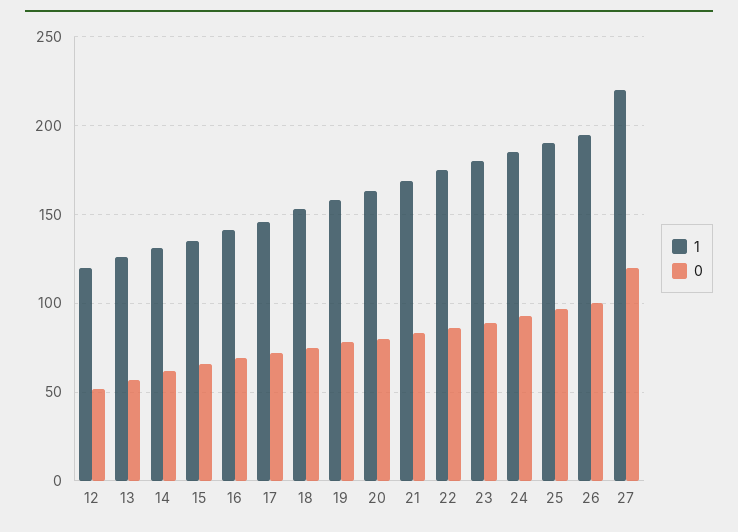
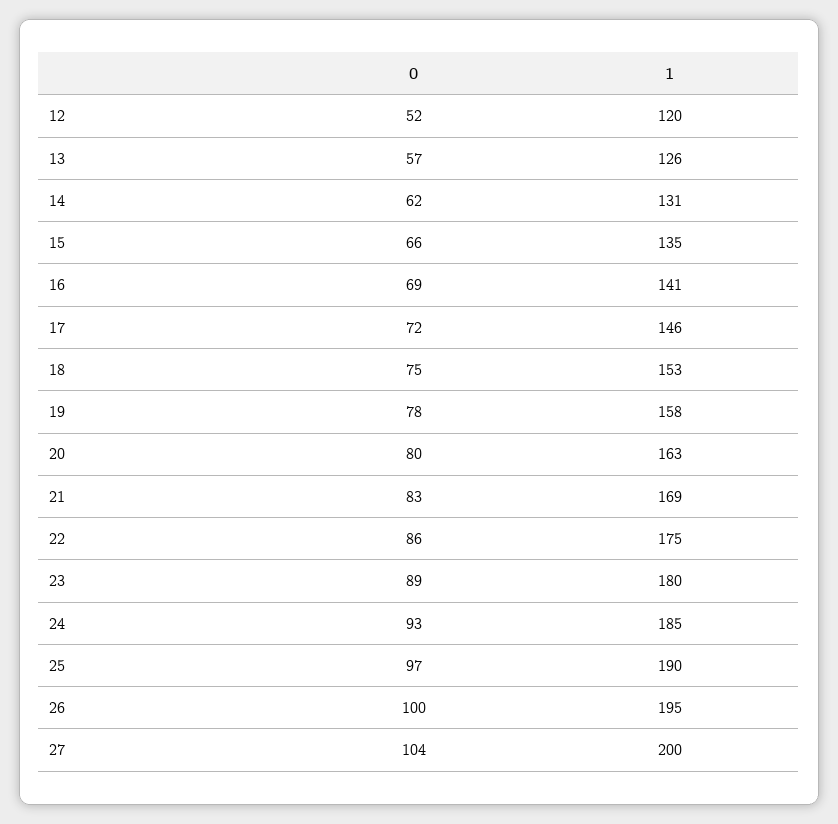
  {
    "1": {
      "12": 120,
      "13": 126,
      "14": 131,
      "15": 135,
      "16": 141,
      "17": 146,
      "18": 153,
      "19": 158,
      "20": 163,
      "21": 169,
      "22": 175,
      "23": 180,
      "24": 185,
      "25": 190,
      "26": 195,
-     "27": 220
+     "27": 200
    },
    "0": {
      "12": 52,
      "13": 57,
      "14": 62,
      "15": 66,
      "16": 69,
      "17": 72,
      "18": 75,
      "19": 78,
      "20": 80,
      "21": 83,
      "22": 86,
      "23": 89,
      "24": 93,
      "25": 97,
      "26": 100,
-     "27": 120
+     "27": 104
    }
  }

